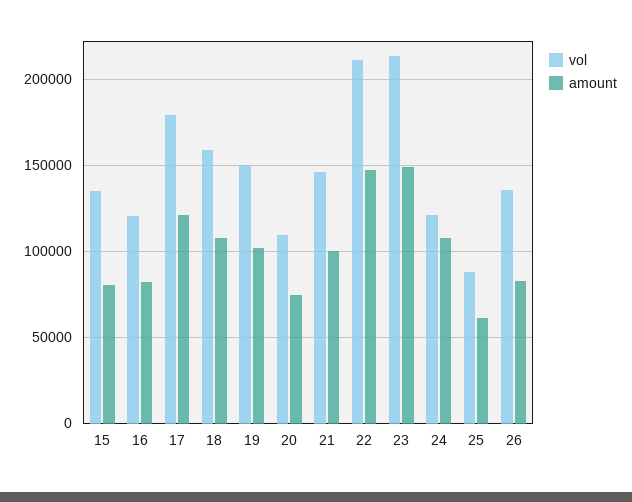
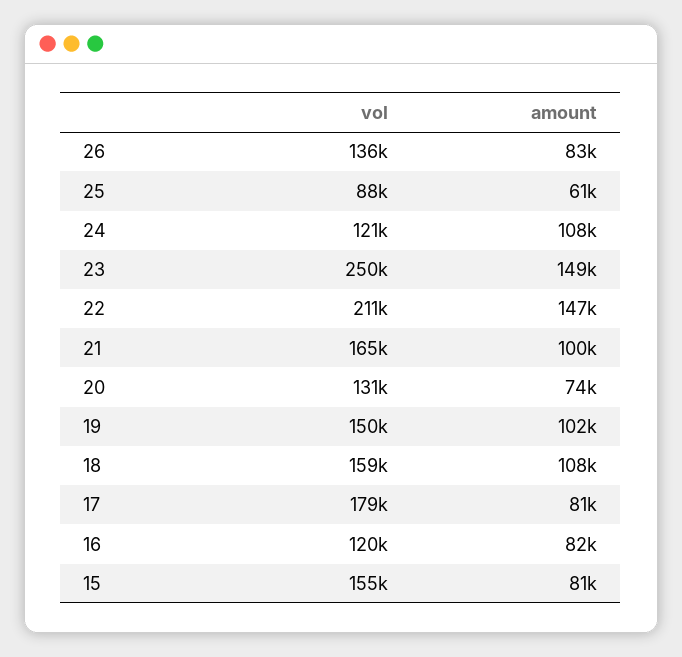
  {
    "vol": {
-     "15": 135000,
+     "15": 155000,
      "16": 120000,
      "17": 179000,
      "18": 159000,
      "19": 150000,
-     "20": 110000,
+     "20": 131000,
-     "21": 145000,
+     "21": 165000,
      "22": 211000,
-     "23": 215000,
+     "23": 250000,
      "24": 121000,
      "25": 88000,
      "26": 136000
    },
    "amount": {
      "15": 81000,
      "16": 82000,
-     "17": 120000,
+     "17": 81000,
      "18": 108000,
      "19": 102000,
      "20": 74000,
      "21": 100000,
      "22": 147000,
      "23": 149000,
      "24": 108000,
      "25": 61000,
      "26": 83000
    }
  }

